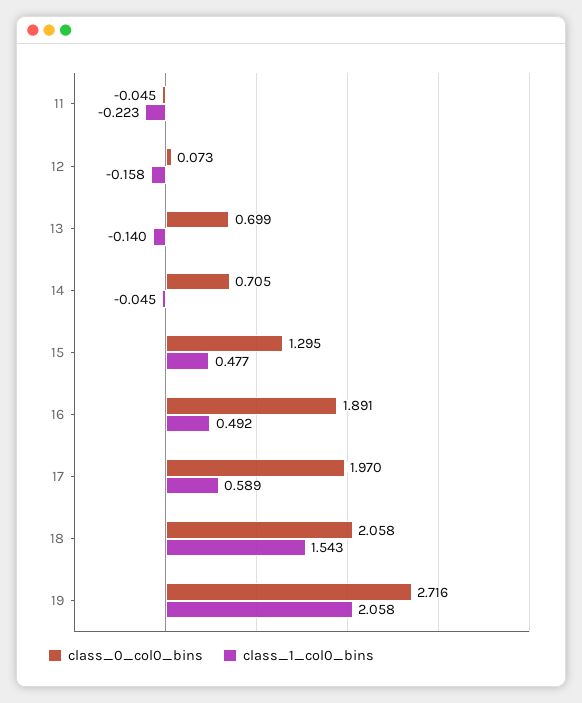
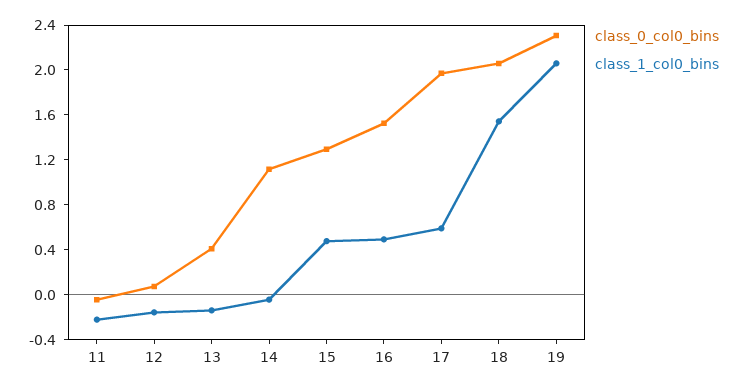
  {
    "class_0_col0_bins": {
      "11": -0.045,
      "12": 0.073,
-     "13": 0.699,
+     "13": 0.4,
-     "14": 0.705,
+     "14": 1.1,
      "15": 1.295,
-     "16": 1.891,
+     "16": 1.5,
      "17": 1.97,
      "18": 2.058,
-     "19": 2.716
+     "19": 2.3
    },
    "class_1_col0_bins": {
      "11": -0.223,
      "12": -0.158,
      "13": -0.14,
      "14": -0.045,
      "15": 0.477,
      "16": 0.492,
      "17": 0.589,
      "18": 1.543,
      "19": 2.058
    }
  }

